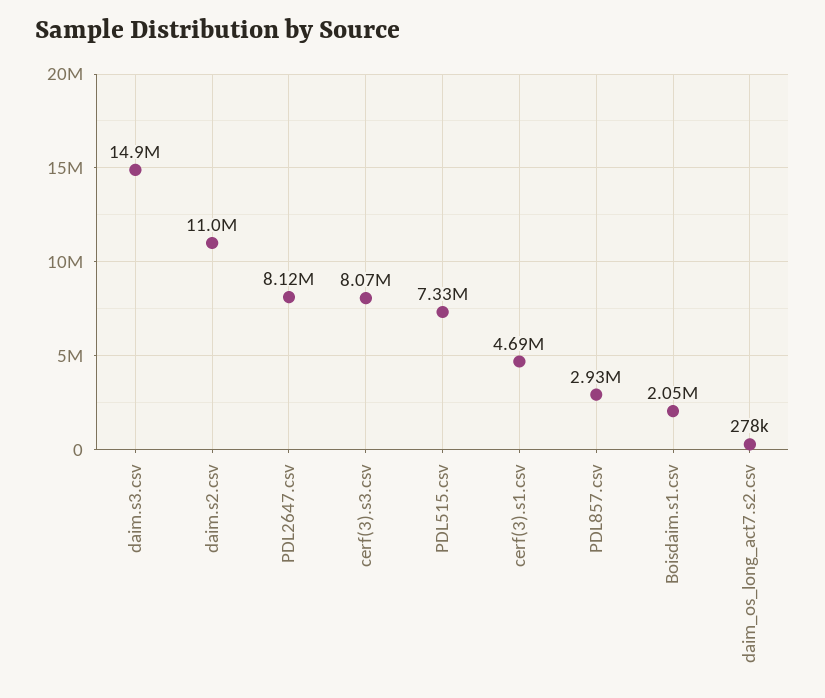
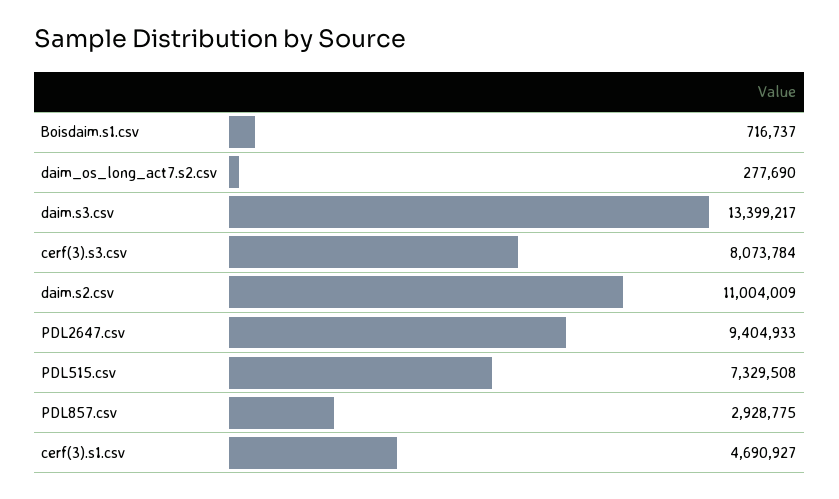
  {
-   "daim.s3.csv": 14900000,
+   "daim.s3.csv": 13399217,
    "daim.s2.csv": 11004009,
-   "PDL2647.csv": 8120000,
+   "PDL2647.csv": 9404933,
    "cerf(3).s3.csv": 8073784,
    "PDL515.csv": 7329508,
    "cerf(3).s1.csv": 4690927,
    "PDL857.csv": 2928775,
-   "Boisdaim.s1.csv": 2050000,
+   "Boisdaim.s1.csv": 716737,
    "daim_os_long_act7.s2.csv": 277690
  }

